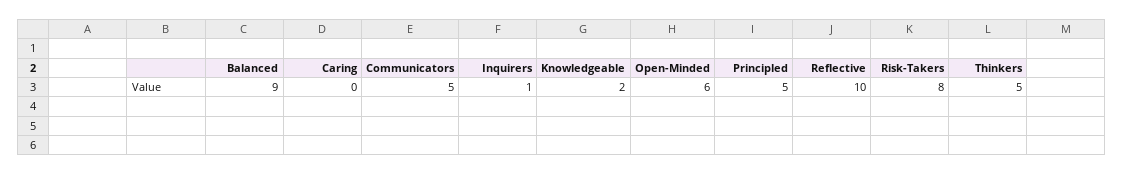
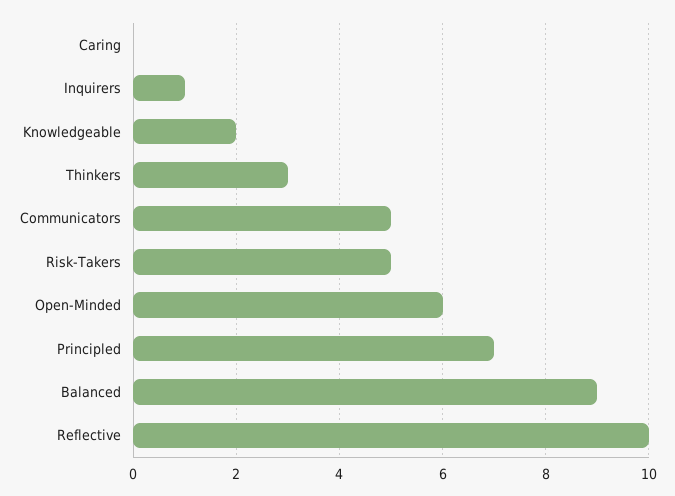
  {
    "Balanced": 9,
    "Caring": 0,
    "Communicators": 5,
    "Inquirers": 1,
    "Knowledgeable": 2,
    "Open-Minded": 6,
-   "Principled": 5,
+   "Principled": 7,
    "Reflective": 10,
-   "Risk-Takers": 8,
+   "Risk-Takers": 5,
-   "Thinkers": 5
+   "Thinkers": 3
  }

